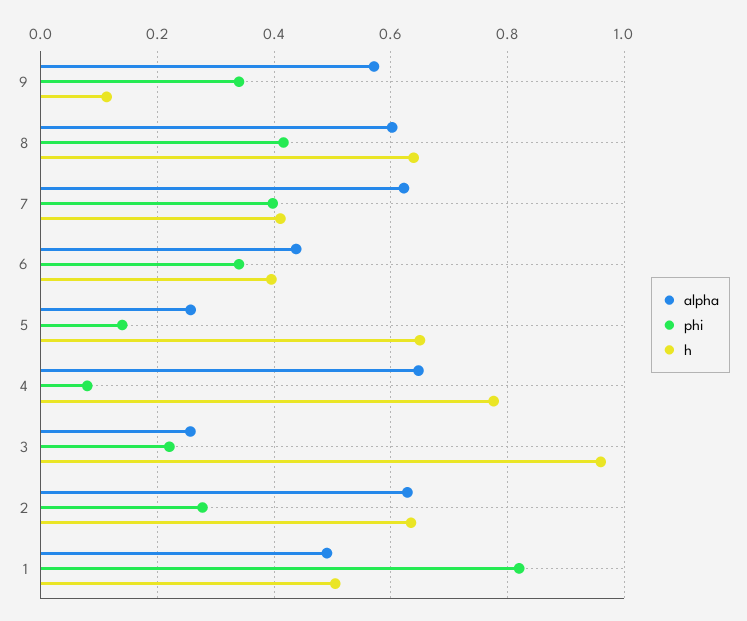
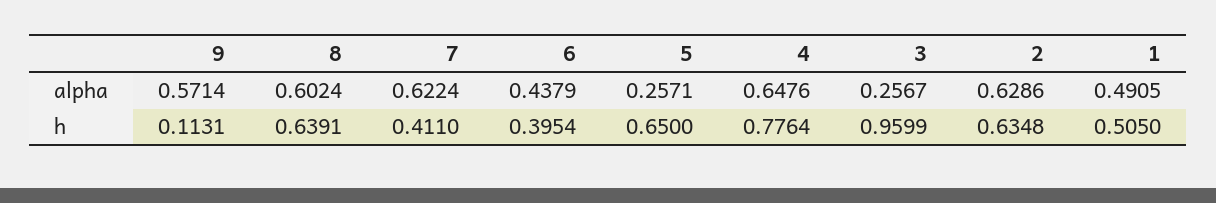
  {
    "alpha": {
      "9": 0.5714,
      "8": 0.6024,
      "7": 0.6224,
      "6": 0.4379,
      "5": 0.2571,
      "4": 0.6476,
      "3": 0.2567,
      "2": 0.6286,
      "1": 0.4905
    },
-   "phi": {
-     "9": 0.34,
-     "8": 0.42,
-     "7": 0.4,
-     "6": 0.34,
-     "5": 0.14,
-     "4": 0.08,
-     "3": 0.22,
-     "2": 0.28,
-     "1": 0.82
-   },
    "h": {
      "9": 0.1131,
      "8": 0.6391,
      "7": 0.411,
      "6": 0.3954,
      "5": 0.65,
      "4": 0.7764,
      "3": 0.9599,
      "2": 0.6348,
      "1": 0.505
    }
  }

